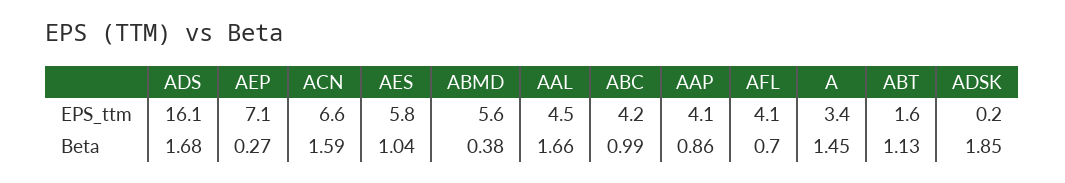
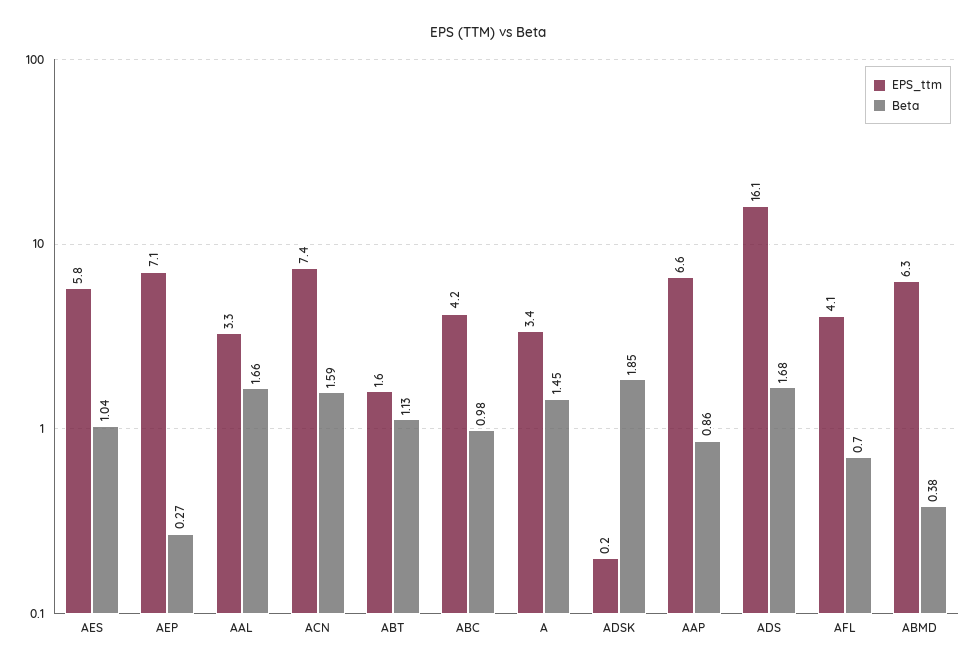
  {
    "EPS_ttm": {
      "ADS": 16.1,
      "AEP": 7.1,
-     "ACN": 6.6,
+     "ACN": 7.4,
      "AES": 5.8,
-     "ABMD": 5.6,
+     "ABMD": 6.3,
-     "AAL": 4.5,
+     "AAL": 3.3,
      "ABC": 4.2,
-     "AAP": 4.1,
+     "AAP": 6.6,
      "AFL": 4.1,
      "A": 3.4,
      "ABT": 1.6,
      "ADSK": 0.2
    },
    "Beta": {
      "ADS": 1.68,
      "AEP": 0.27,
      "ACN": 1.59,
      "AES": 1.04,
      "ABMD": 0.38,
      "AAL": 1.66,
-     "ABC": 0.99,
+     "ABC": 0.98,
      "AAP": 0.86,
      "AFL": 0.7,
      "A": 1.45,
      "ABT": 1.13,
      "ADSK": 1.85
    }
  }

